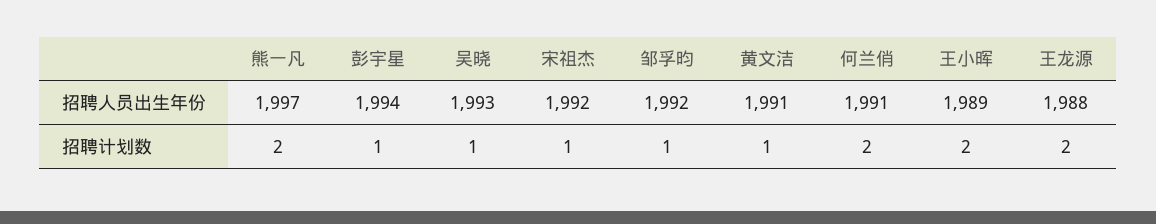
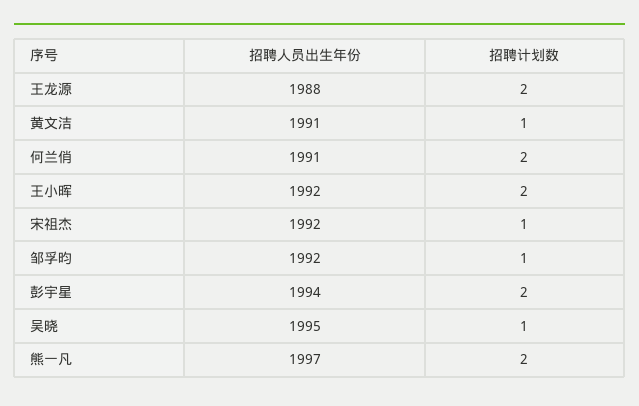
  {
    "熊一凡": {
      "招聘人员出生年份": 1997,
      "招聘计划数": 2
    },
    "彭宇星": {
      "招聘人员出生年份": 1994,
-     "招聘计划数": 1
+     "招聘计划数": 2
    },
    "吴晓": {
-     "招聘人员出生年份": 1993,
+     "招聘人员出生年份": 1995,
      "招聘计划数": 1
    },
    "宋祖杰": {
      "招聘人员出生年份": 1992,
      "招聘计划数": 1
    },
    "邹孚昀": {
      "招聘人员出生年份": 1992,
      "招聘计划数": 1
    },
    "黄文洁": {
      "招聘人员出生年份": 1991,
      "招聘计划数": 1
    },
    "何兰俏": {
      "招聘人员出生年份": 1991,
      "招聘计划数": 2
    },
    "王小晖": {
-     "招聘人员出生年份": 1989,
+     "招聘人员出生年份": 1992,
      "招聘计划数": 2
    },
    "王龙源": {
      "招聘人员出生年份": 1988,
      "招聘计划数": 2
    }
  }

